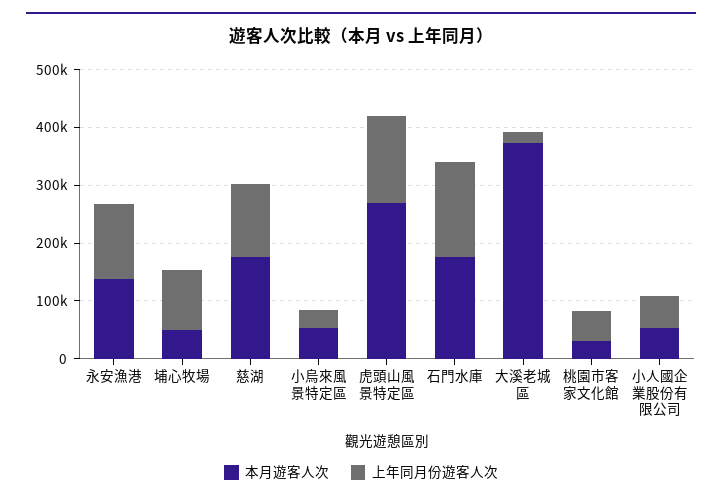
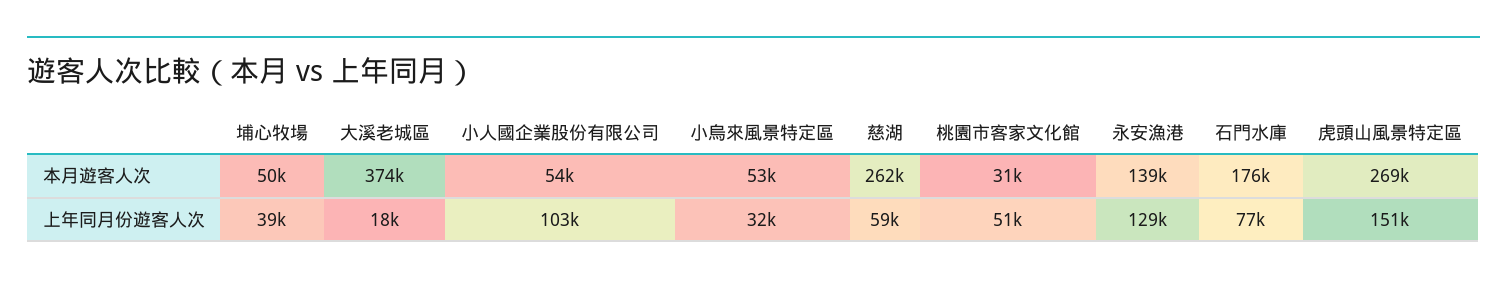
  {
    "本月遊客人次": {
      "永安漁港": 139000,
      "埔心牧場": 50000,
-     "慈湖": 180000,
+     "慈湖": 262000,
      "小烏來風景特定區": 53000,
      "虎頭山風景特定區": 269000,
      "石門水庫": 176000,
      "大溪老城區": 374000,
      "桃園市客家文化館": 31000,
      "小人國企業股份有限公司": 54000
    },
    "上年同月份遊客人次": {
      "永安漁港": 129000,
-     "埔心牧場": 100000,
+     "埔心牧場": 39000,
-     "慈湖": 120000,
+     "慈湖": 59000,
      "小烏來風景特定區": 32000,
      "虎頭山風景特定區": 151000,
-     "石門水庫": 160000,
+     "石門水庫": 77000,
      "大溪老城區": 18000,
      "桃園市客家文化館": 51000,
-     "小人國企業股份有限公司": 60000
+     "小人國企業股份有限公司": 103000
    }
  }

